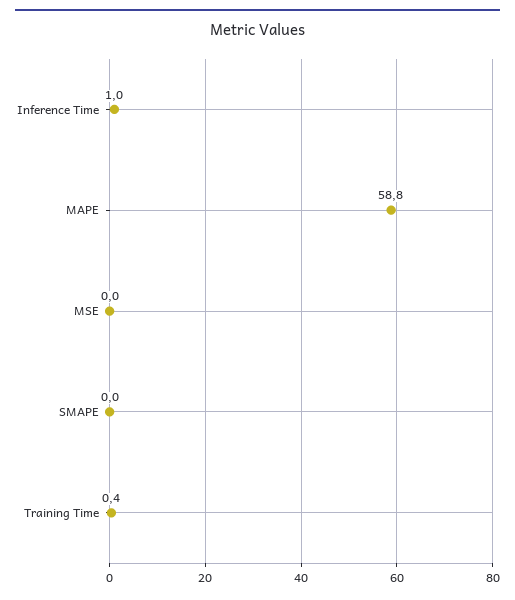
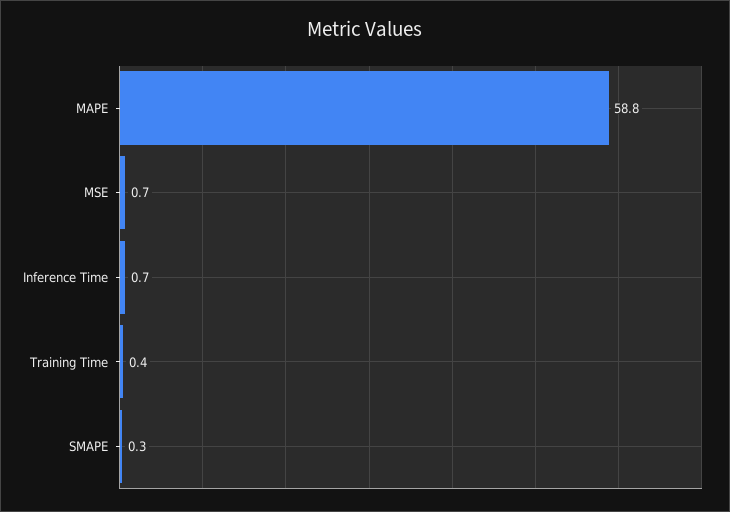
  {
-   "Inference Time": 1,
+   "Inference Time": 0.7,
    "MAPE": 58.8,
-   "MSE": 0,
+   "MSE": 0.7,
-   "SMAPE": 0,
+   "SMAPE": 0.3,
    "Training Time": 0.4
  }

